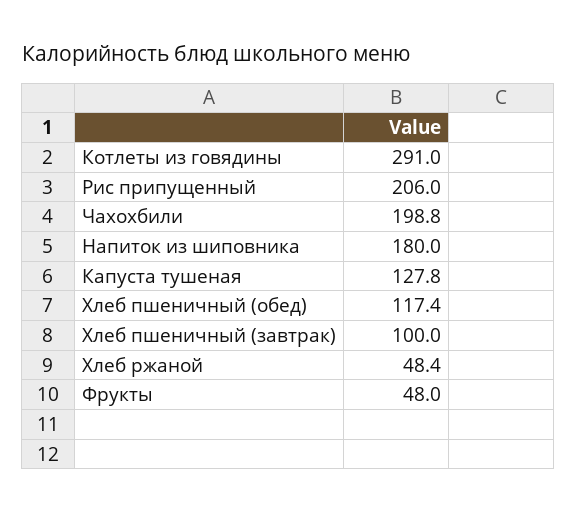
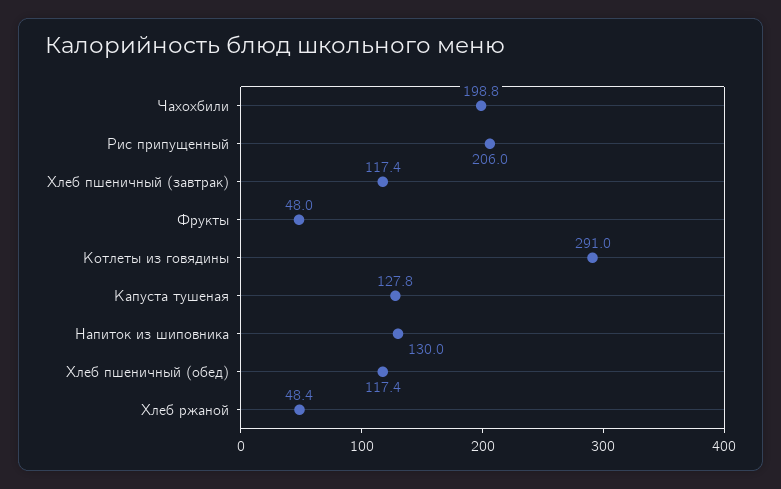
  {
    "Котлеты из говядины": 291,
    "Рис припущенный": 206,
    "Чахохбили": 198.8,
-   "Напиток из шиповника": 180,
+   "Напиток из шиповника": 130,
    "Капуста тушеная": 127.8,
    "Хлеб пшеничный (обед)": 117.4,
-   "Хлеб пшеничный (завтрак)": 100,
+   "Хлеб пшеничный (завтрак)": 117.4,
    "Хлеб ржаной": 48.4,
    "Фрукты": 48
  }

